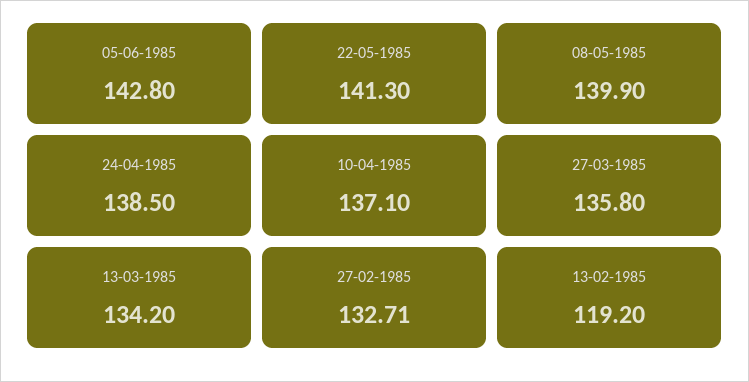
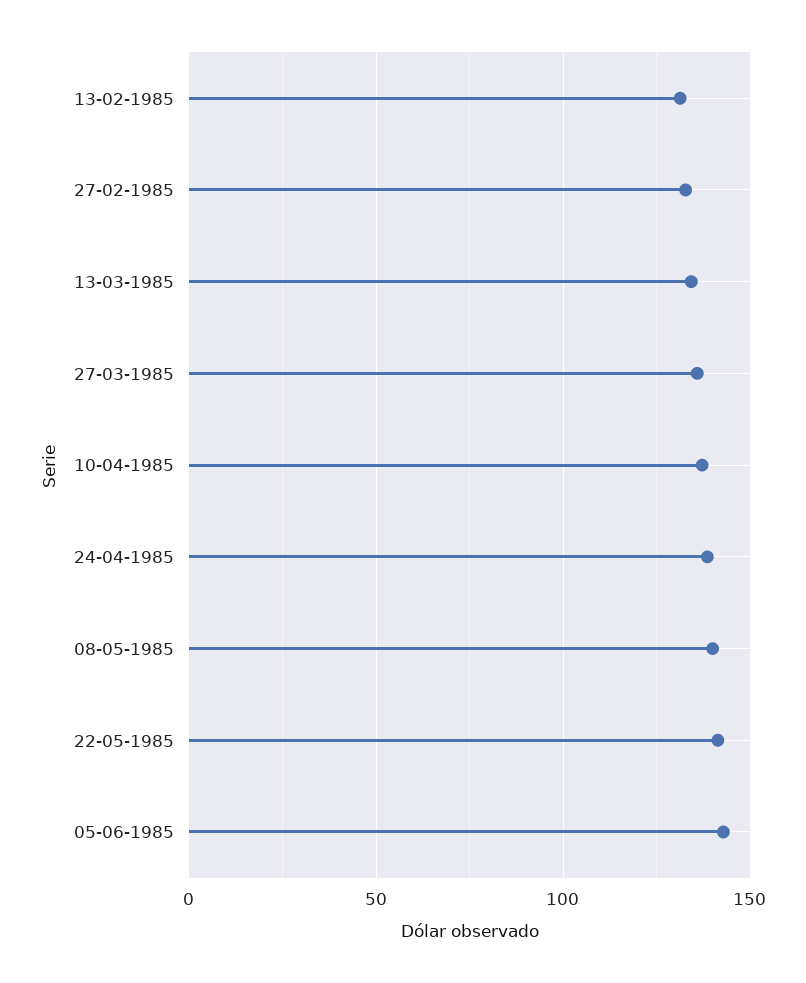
  {
    "05-06-1985": 142.8,
    "22-05-1985": 141.3,
    "08-05-1985": 139.9,
    "24-04-1985": 138.5,
    "10-04-1985": 137.1,
    "27-03-1985": 135.8,
    "13-03-1985": 134.2,
    "27-02-1985": 132.71,
-   "13-02-1985": 119.2
+   "13-02-1985": 130
  }

